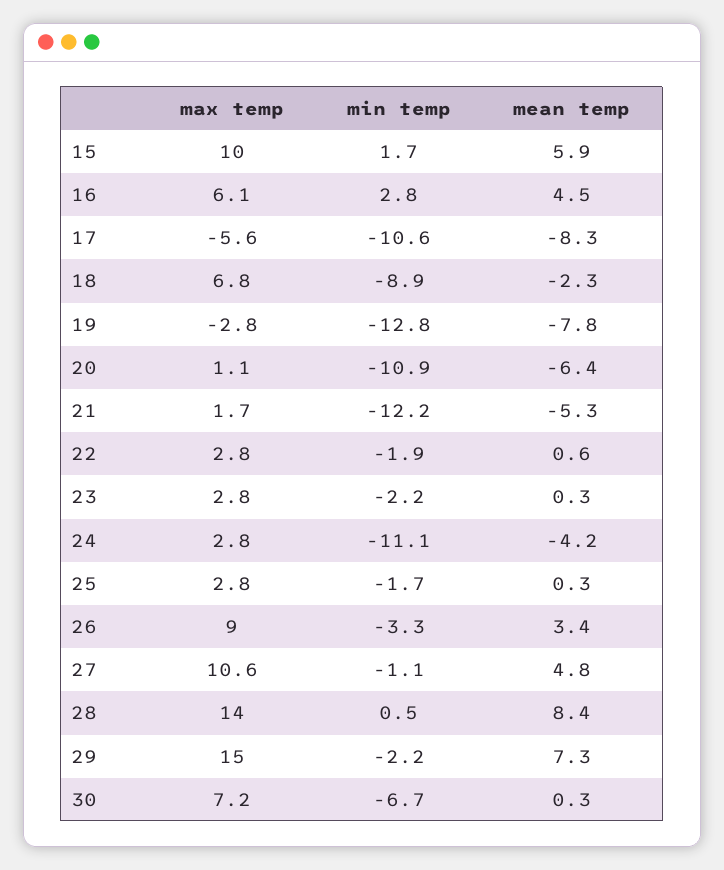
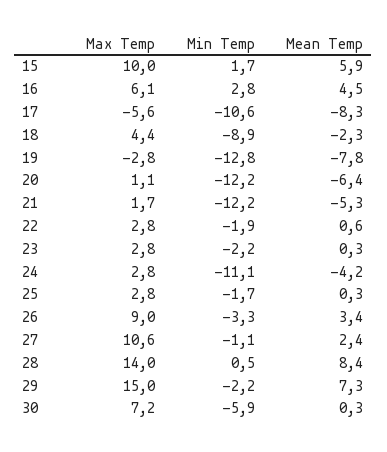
  {
    "max temp": {
      "15": 10,
      "16": 6.1,
      "17": -5.6,
-     "18": 6.8,
+     "18": 4.4,
      "19": -2.8,
      "20": 1.1,
      "21": 1.7,
      "22": 2.8,
      "23": 2.8,
      "24": 2.8,
      "25": 2.8,
      "26": 9,
      "27": 10.6,
      "28": 14,
      "29": 15,
      "30": 7.2
    },
    "min temp": {
      "15": 1.7,
      "16": 2.8,
      "17": -10.6,
      "18": -8.9,
      "19": -12.8,
-     "20": -10.9,
+     "20": -12.2,
      "21": -12.2,
      "22": -1.9,
      "23": -2.2,
      "24": -11.1,
      "25": -1.7,
      "26": -3.3,
      "27": -1.1,
      "28": 0.5,
      "29": -2.2,
-     "30": -6.7
+     "30": -5.9
    },
    "mean temp": {
      "15": 5.9,
      "16": 4.5,
      "17": -8.3,
      "18": -2.3,
      "19": -7.8,
      "20": -6.4,
      "21": -5.3,
      "22": 0.6,
      "23": 0.3,
      "24": -4.2,
      "25": 0.3,
      "26": 3.4,
-     "27": 4.8,
+     "27": 2.4,
      "28": 8.4,
      "29": 7.3,
      "30": 0.3
    }
  }

